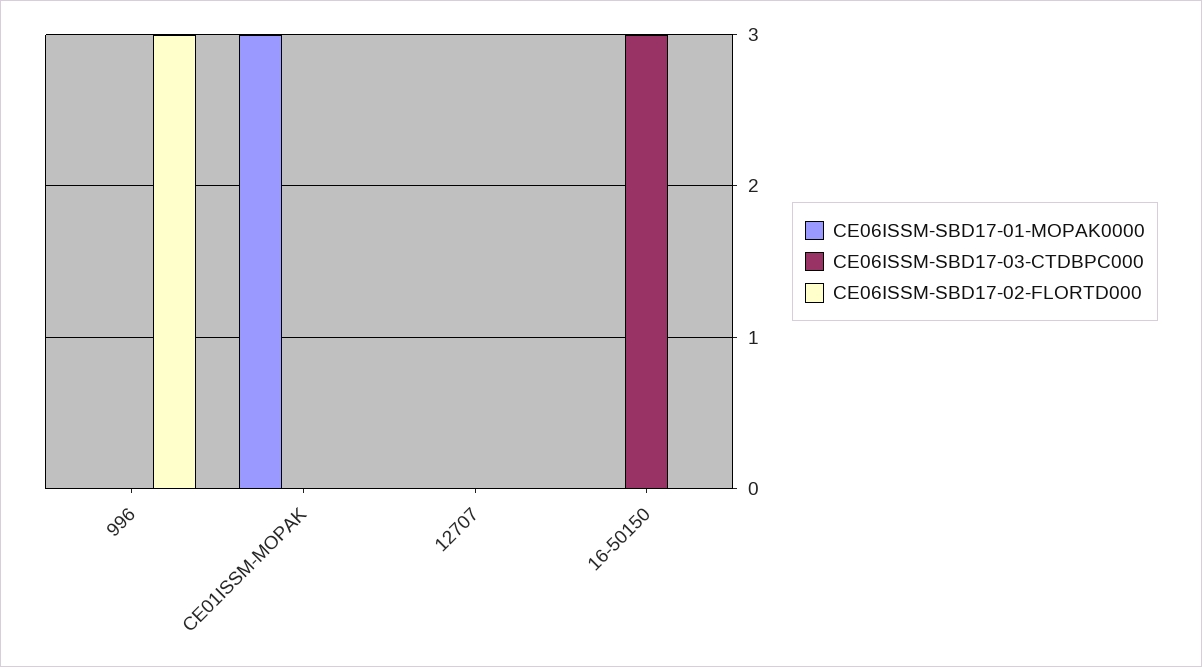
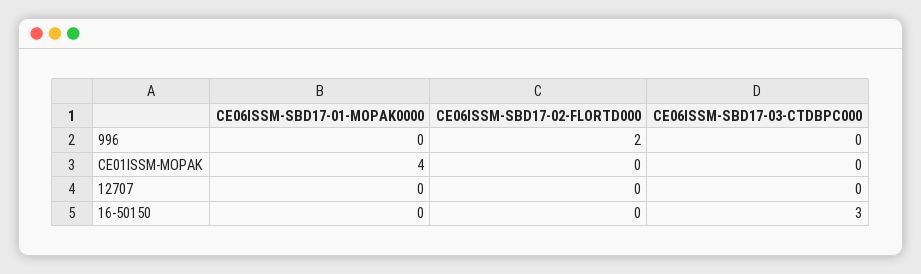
  {
    "CE06ISSM-SBD17-01-MOPAK0000": {
      "996": 0,
-     "CE01ISSM-MOPAK": 3,
+     "CE01ISSM-MOPAK": 4,
      "12707": 0,
      "16-50150": 0
    },
    "CE06ISSM-SBD17-03-CTDBPC000": {
      "996": 0,
      "CE01ISSM-MOPAK": 0,
      "12707": 0,
      "16-50150": 3
    },
    "CE06ISSM-SBD17-02-FLORTD000": {
-     "996": 3,
+     "996": 2,
      "CE01ISSM-MOPAK": 0,
      "12707": 0,
      "16-50150": 0
    }
  }

